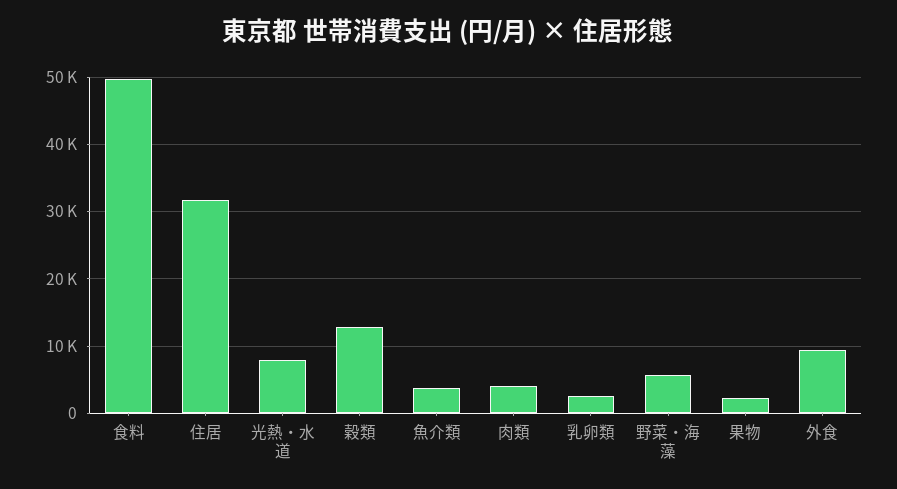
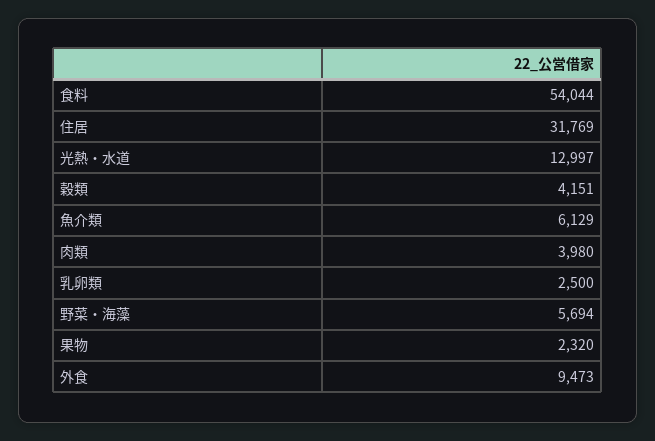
  {
-   "食料": 50000,
+   "食料": 54044,
    "住居": 31769,
-   "光熱・水道": 8000,
+   "光熱・水道": 12997,
-   "穀類": 13000,
+   "穀類": 4151,
-   "魚介類": 4000,
+   "魚介類": 6129,
    "肉類": 3980,
    "乳卵類": 2500,
    "野菜・海藻": 5694,
    "果物": 2320,
    "外食": 9473
  }

